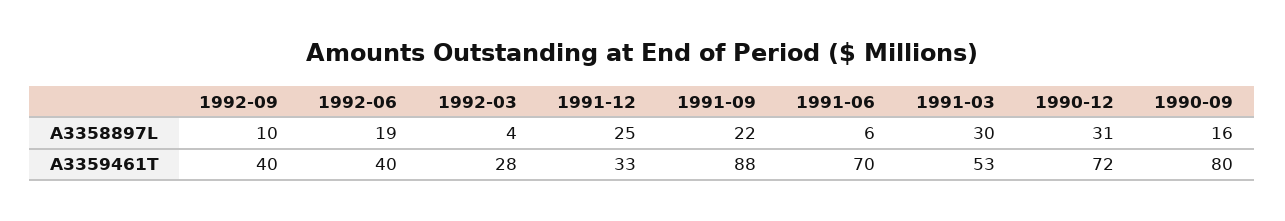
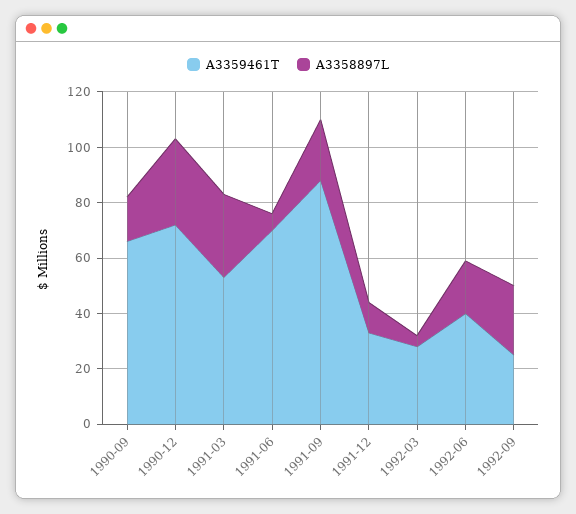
  {
    "A3358897L": {
-     "1992-09": 10,
+     "1992-09": 25,
      "1992-06": 19,
      "1992-03": 4,
-     "1991-12": 25,
+     "1991-12": 10,
      "1991-09": 22,
      "1991-06": 6,
      "1991-03": 30,
      "1990-12": 31,
      "1990-09": 16
    },
    "A3359461T": {
-     "1992-09": 40,
+     "1992-09": 25,
      "1992-06": 40,
      "1992-03": 28,
      "1991-12": 33,
      "1991-09": 88,
      "1991-06": 70,
      "1991-03": 53,
      "1990-12": 72,
-     "1990-09": 80
+     "1990-09": 65
    }
  }

